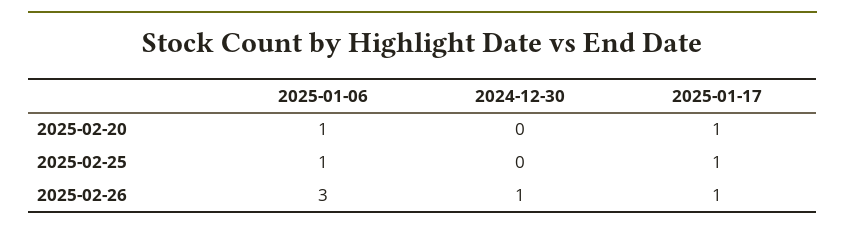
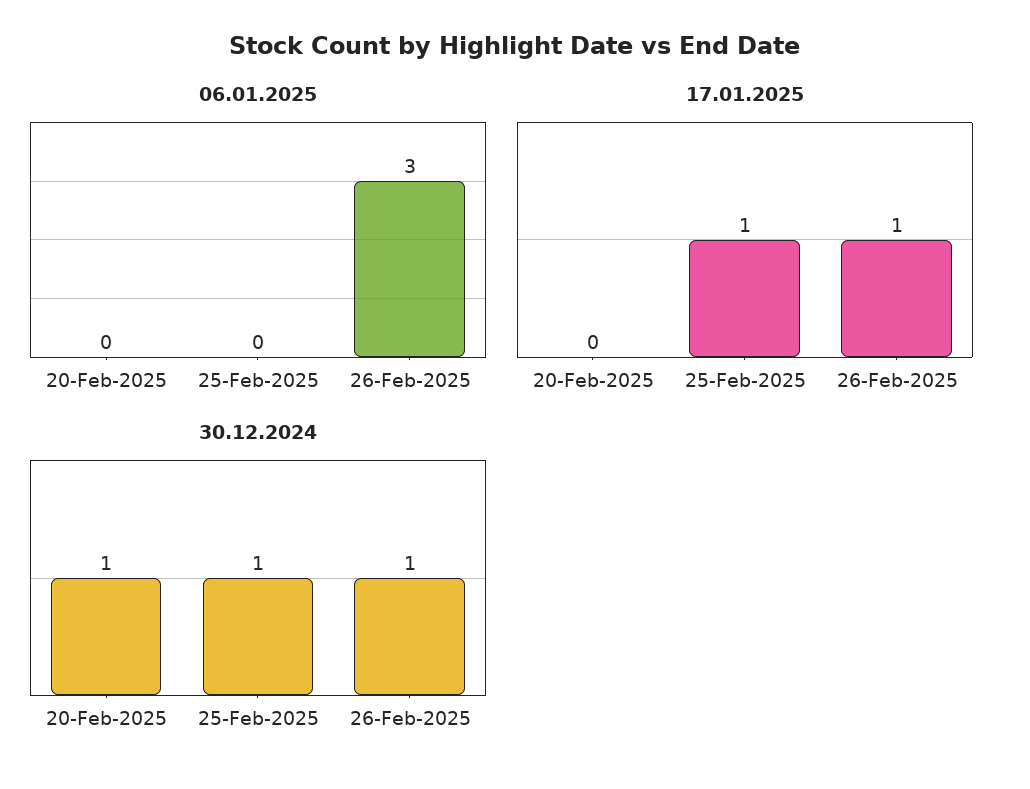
  {
    "2025-01-06": {
-     "2025-02-20": 1,
+     "2025-02-20": 0,
-     "2025-02-25": 1,
+     "2025-02-25": 0,
      "2025-02-26": 3
    },
    "2024-12-30": {
-     "2025-02-20": 0,
+     "2025-02-20": 1,
-     "2025-02-25": 0,
+     "2025-02-25": 1,
      "2025-02-26": 1
    },
    "2025-01-17": {
-     "2025-02-20": 1,
+     "2025-02-20": 0,
      "2025-02-25": 1,
      "2025-02-26": 1
    }
  }

